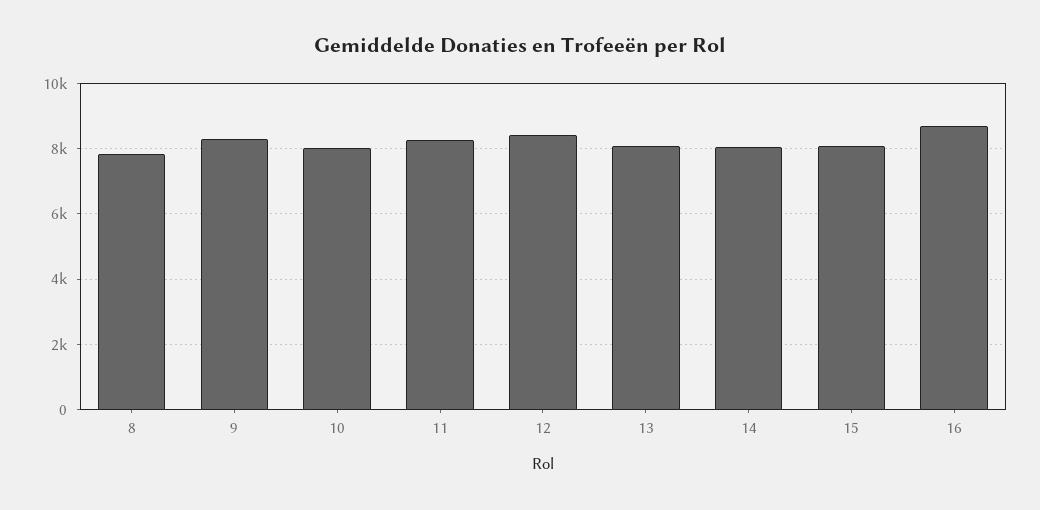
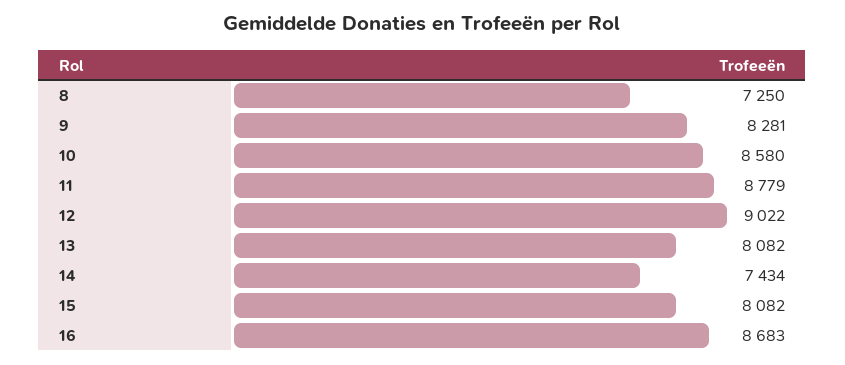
  {
-   "8": 7800,
+   "8": 7250,
    "9": 8281,
-   "10": 8000,
+   "10": 8580,
-   "11": 8200,
+   "11": 8779,
-   "12": 8400,
+   "12": 9022,
    "13": 8082,
-   "14": 8000,
+   "14": 7434,
    "15": 8082,
    "16": 8683
  }

